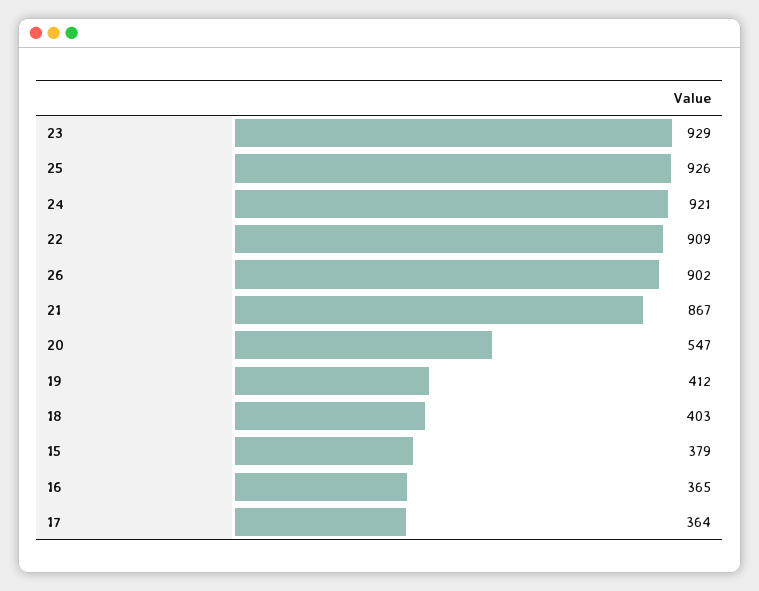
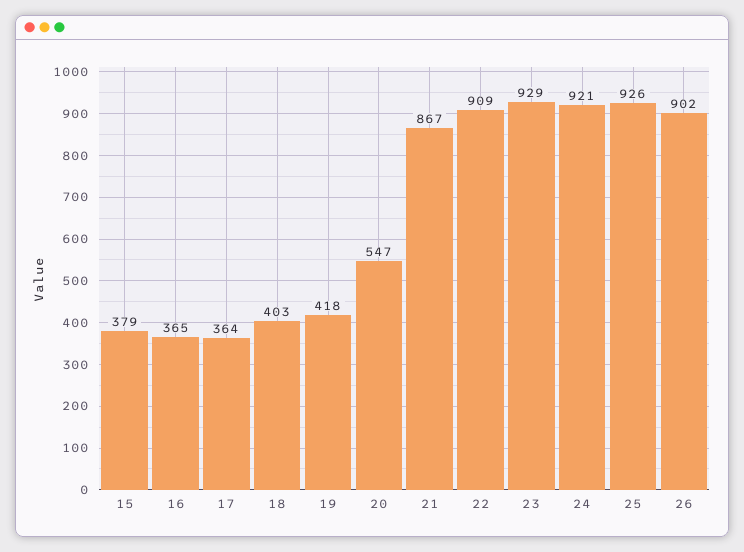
  {
    "23": 929,
    "25": 926,
    "24": 921,
    "22": 909,
    "26": 902,
    "21": 867,
    "20": 547,
-   "19": 412,
+   "19": 418,
    "18": 403,
    "15": 379,
    "16": 365,
    "17": 364
  }

